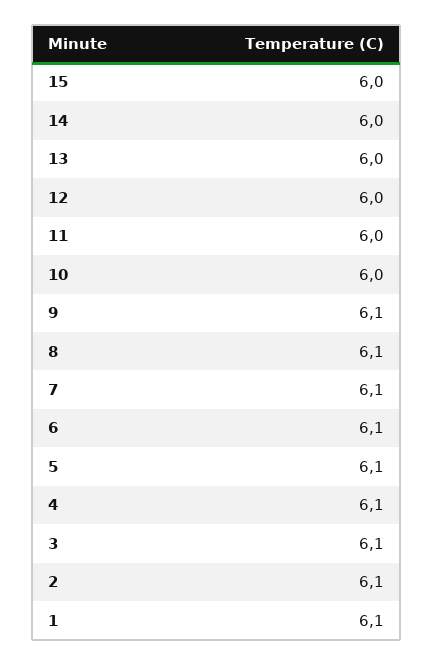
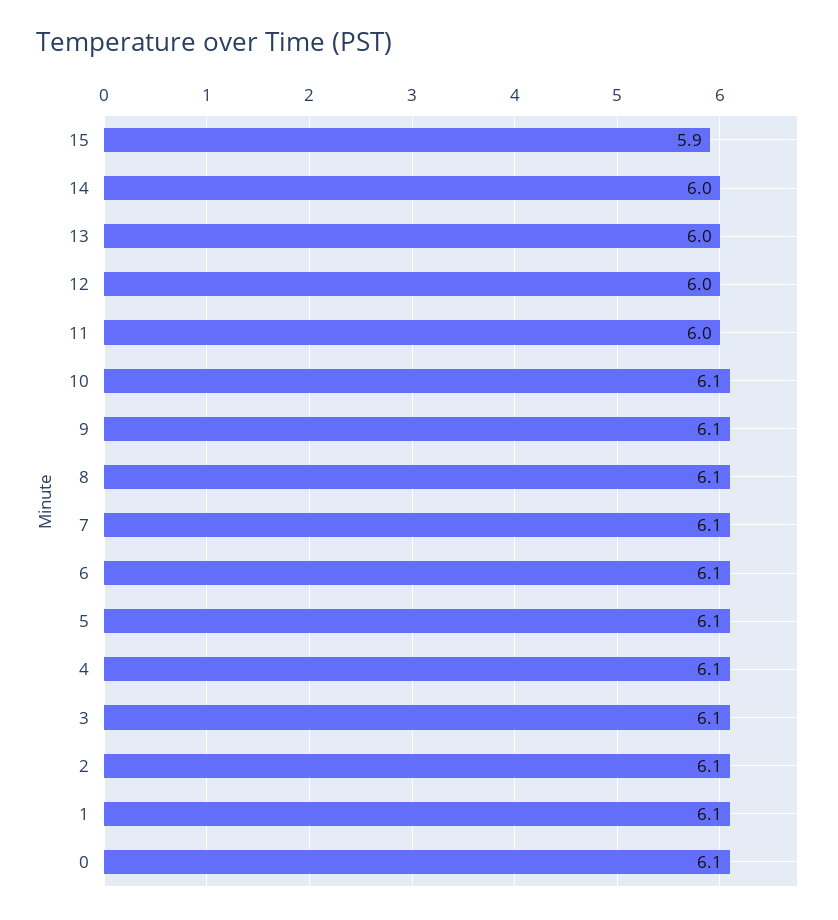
  {
-   "15": 6,
+   "15": 5.9,
    "14": 6,
    "13": 6,
    "12": 6,
    "11": 6,
-   "10": 6,
+   "10": 6.1,
    "9": 6.1,
    "8": 6.1,
    "7": 6.1,
    "6": 6.1,
    "5": 6.1,
    "4": 6.1,
    "3": 6.1,
    "2": 6.1,
-   "1": 6.1
+   "1": 6.1,
+   "0": 6.1
  }

